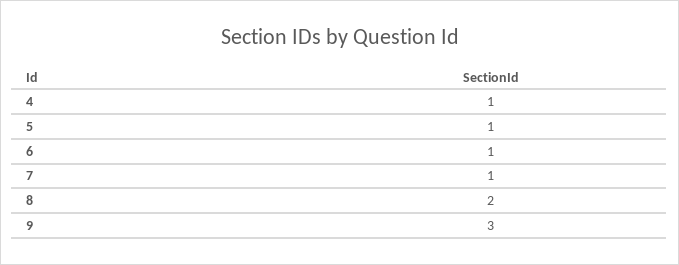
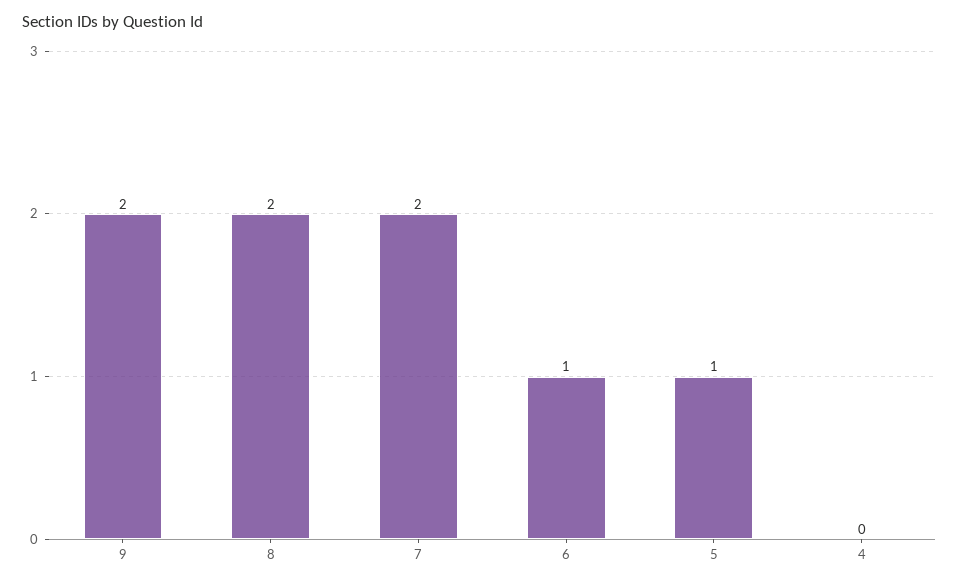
  {
-   "4": 1,
+   "4": 0,
    "5": 1,
    "6": 1,
-   "7": 1,
+   "7": 2,
    "8": 2,
-   "9": 3
+   "9": 2
  }

